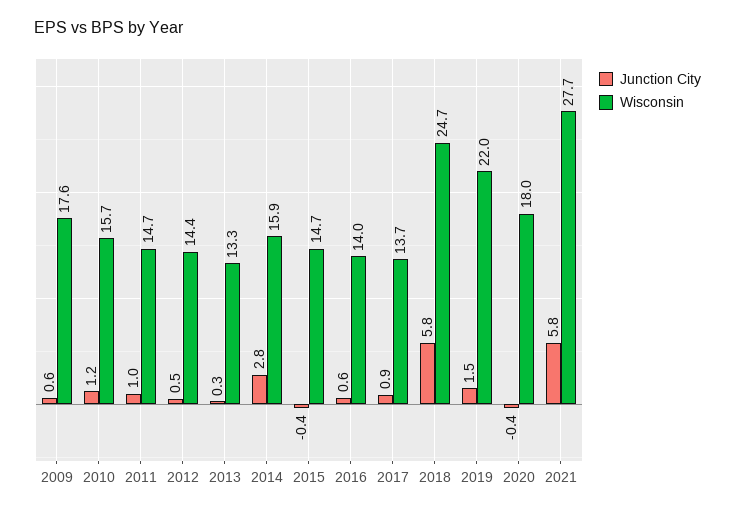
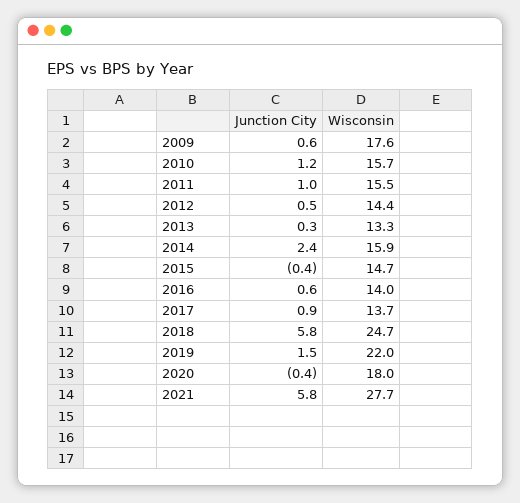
  {
    "Junction City": {
      "2009": 0.6,
      "2010": 1.2,
      "2011": 1,
      "2012": 0.5,
      "2013": 0.3,
-     "2014": 2.8,
+     "2014": 2.4,
      "2015": -0.4,
      "2016": 0.6,
      "2017": 0.9,
      "2018": 5.8,
      "2019": 1.5,
      "2020": -0.4,
      "2021": 5.8
    },
    "Wisconsin": {
      "2009": 17.6,
      "2010": 15.7,
-     "2011": 14.7,
+     "2011": 15.5,
      "2012": 14.4,
      "2013": 13.3,
      "2014": 15.9,
      "2015": 14.7,
      "2016": 14,
      "2017": 13.7,
      "2018": 24.7,
      "2019": 22,
      "2020": 18,
      "2021": 27.7
    }
  }

